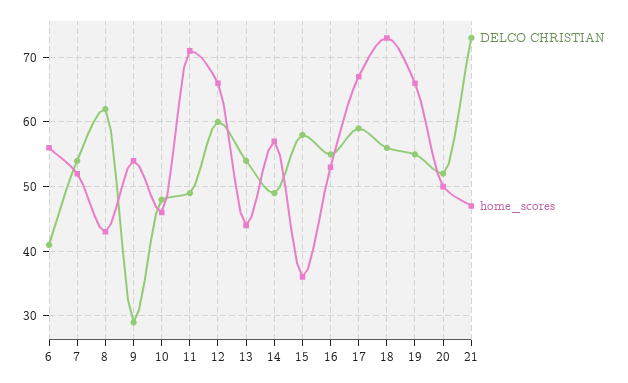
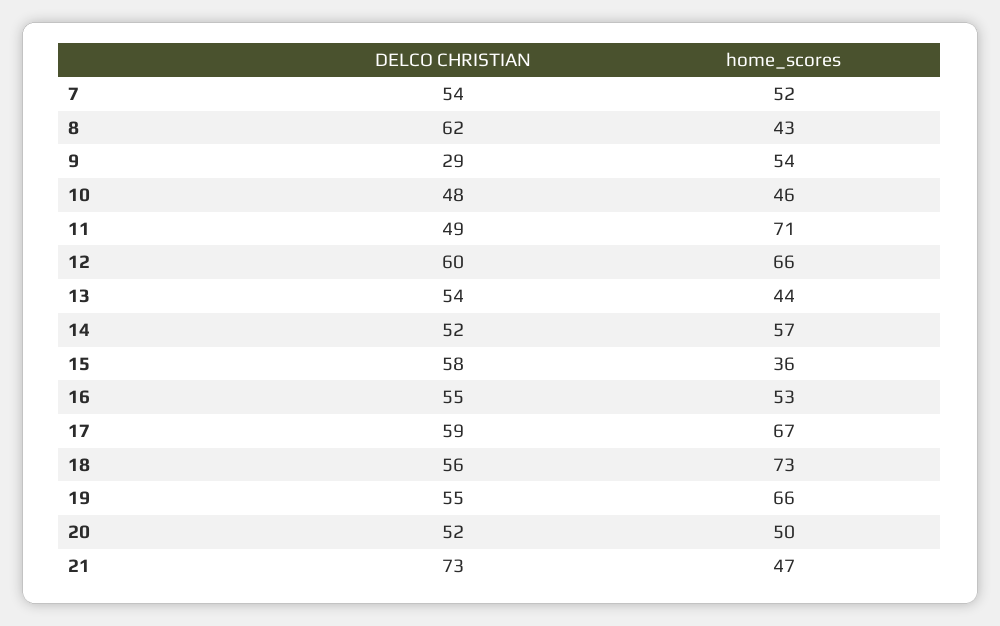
  {
    "DELCO CHRISTIAN": {
-     "6": 41,
      "7": 54,
      "8": 62,
      "9": 29,
      "10": 48,
      "11": 49,
      "12": 60,
      "13": 54,
-     "14": 49,
+     "14": 52,
      "15": 58,
      "16": 55,
      "17": 59,
      "18": 56,
      "19": 55,
      "20": 52,
      "21": 73
    },
    "home_scores": {
-     "6": 56,
      "7": 52,
      "8": 43,
      "9": 54,
      "10": 46,
      "11": 71,
      "12": 66,
      "13": 44,
      "14": 57,
      "15": 36,
      "16": 53,
      "17": 67,
      "18": 73,
      "19": 66,
      "20": 50,
      "21": 47
    }
  }

